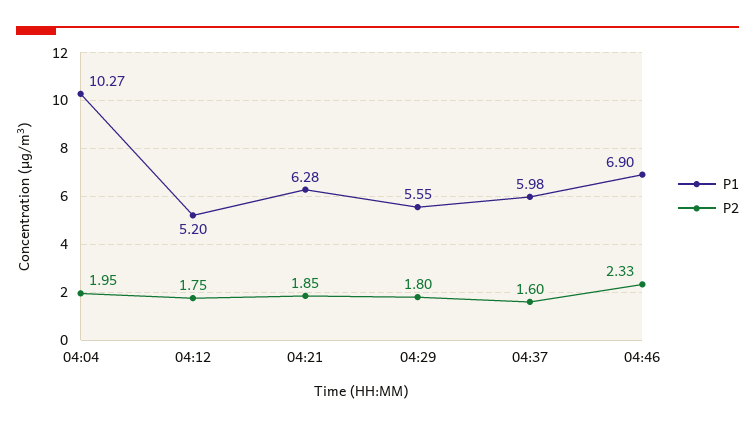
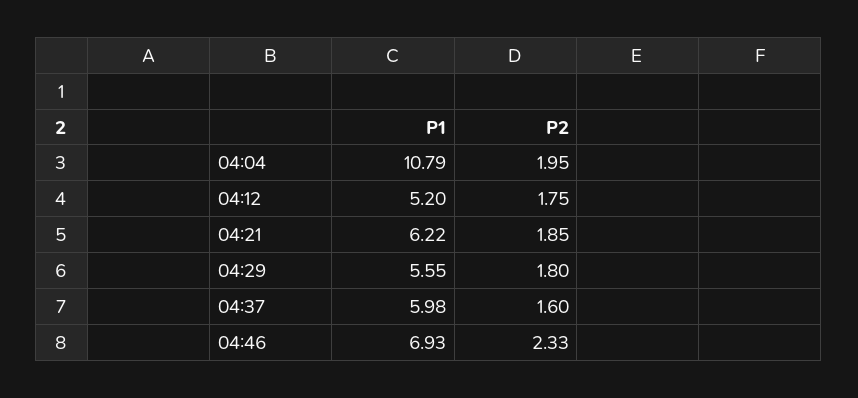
  {
    "P1": {
-     "04:04": 10.27,
+     "04:04": 10.79,
      "04:12": 5.2,
-     "04:21": 6.28,
+     "04:21": 6.22,
      "04:29": 5.55,
      "04:37": 5.98,
-     "04:46": 6.9
+     "04:46": 6.93
    },
    "P2": {
      "04:04": 1.95,
      "04:12": 1.75,
      "04:21": 1.85,
      "04:29": 1.8,
      "04:37": 1.6,
      "04:46": 2.33
    }
  }

